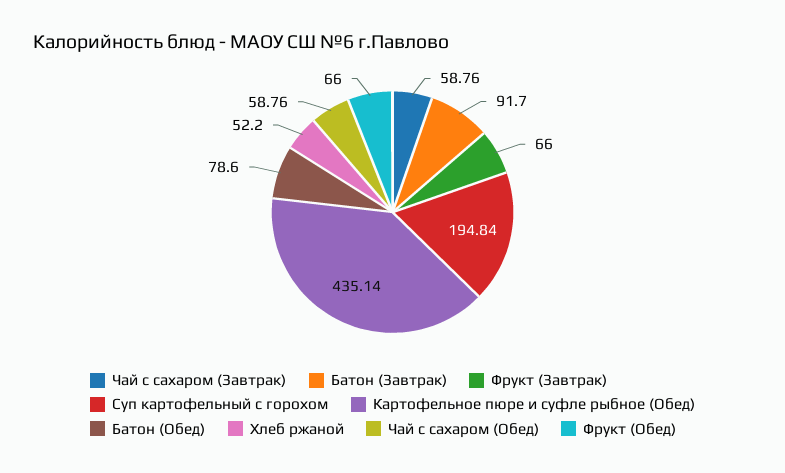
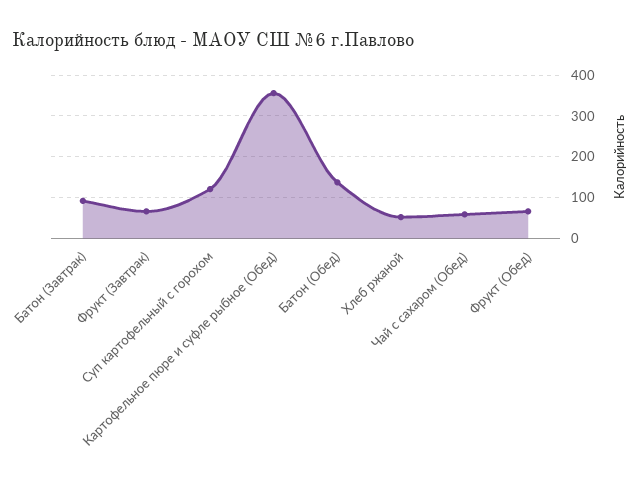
  {
-   "Чай с сахаром (Завтрак)": 58.76,
    "Батон (Завтрак)": 91.7,
    "Фрукт (Завтрак)": 66,
-   "Суп картофельный с горохом": 194.84,
+   "Суп картофельный с горохом": 120,
-   "Картофельное пюре и суфле рыбное (Обед)": 435.14,
+   "Картофельное пюре и суфле рыбное (Обед)": 360,
-   "Батон (Обед)": 78.6,
+   "Батон (Обед)": 140,
    "Хлеб ржаной": 52.2,
    "Чай с сахаром (Обед)": 58.76,
    "Фрукт (Обед)": 66
  }

